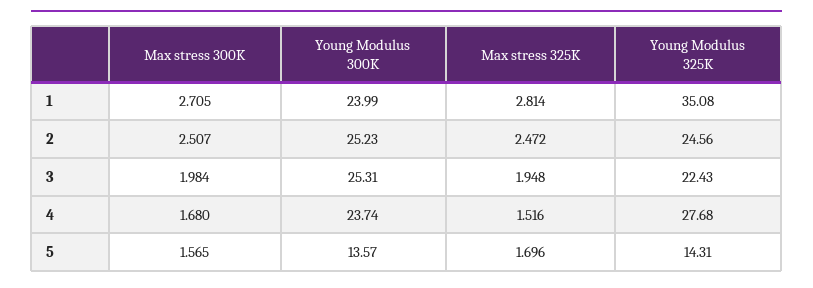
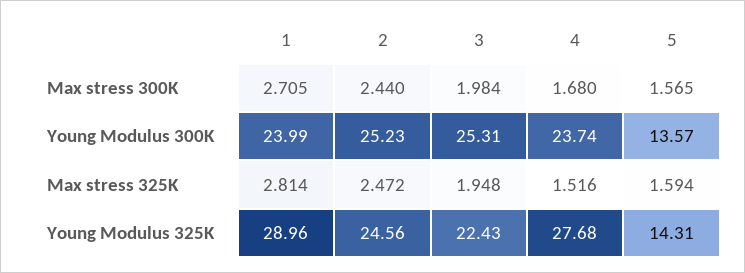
  {
    "Max stress 300K": {
      "1": 2.705,
-     "2": 2.507,
+     "2": 2.44,
      "3": 1.984,
      "4": 1.68,
      "5": 1.565
    },
    "Young Modulus 300K": {
      "1": 23.99,
      "2": 25.23,
      "3": 25.31,
      "4": 23.74,
      "5": 13.57
    },
    "Max stress 325K": {
      "1": 2.814,
      "2": 2.472,
      "3": 1.948,
      "4": 1.516,
-     "5": 1.696
+     "5": 1.594
    },
    "Young Modulus 325K": {
-     "1": 35.08,
+     "1": 28.96,
      "2": 24.56,
      "3": 22.43,
      "4": 27.68,
      "5": 14.31
    }
  }

